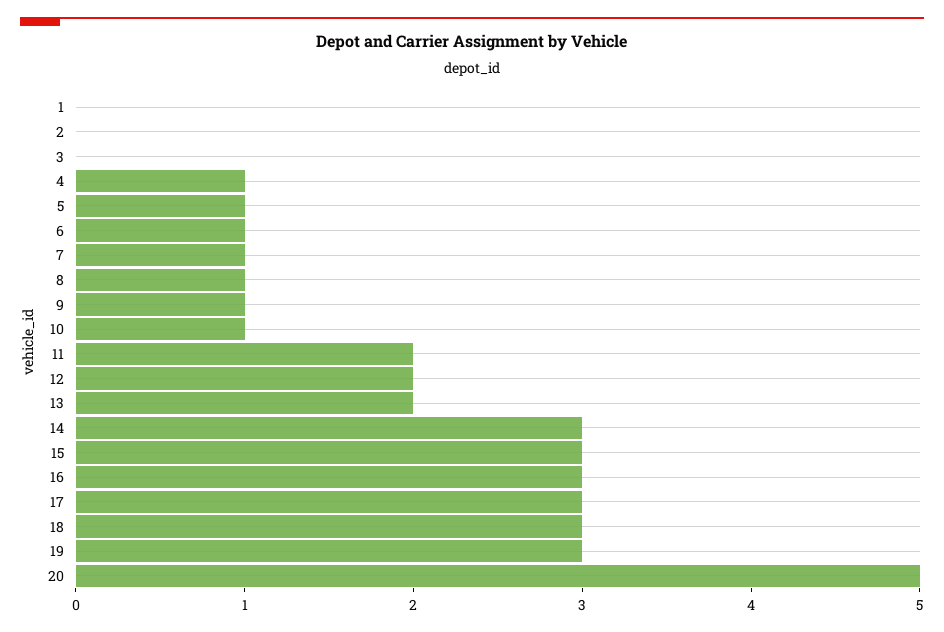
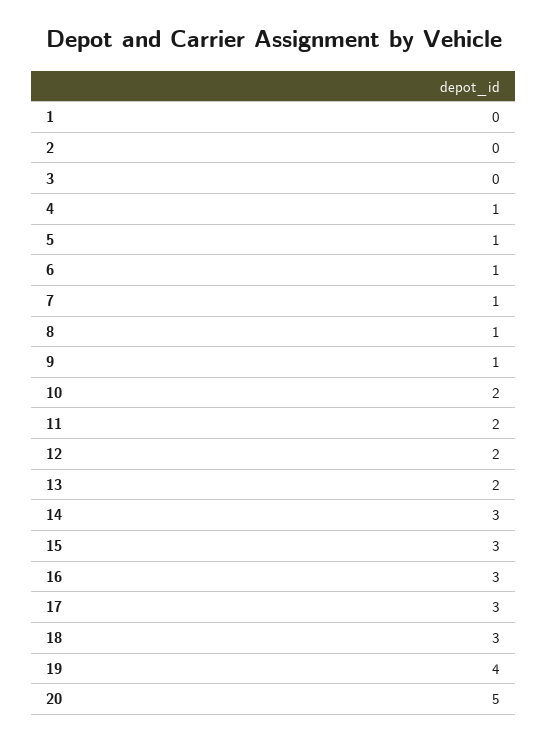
  {
    "1": 0,
    "2": 0,
    "3": 0,
    "4": 1,
    "5": 1,
    "6": 1,
    "7": 1,
    "8": 1,
    "9": 1,
-   "10": 1,
+   "10": 2,
    "11": 2,
    "12": 2,
    "13": 2,
    "14": 3,
    "15": 3,
    "16": 3,
    "17": 3,
    "18": 3,
-   "19": 3,
+   "19": 4,
    "20": 5
  }

